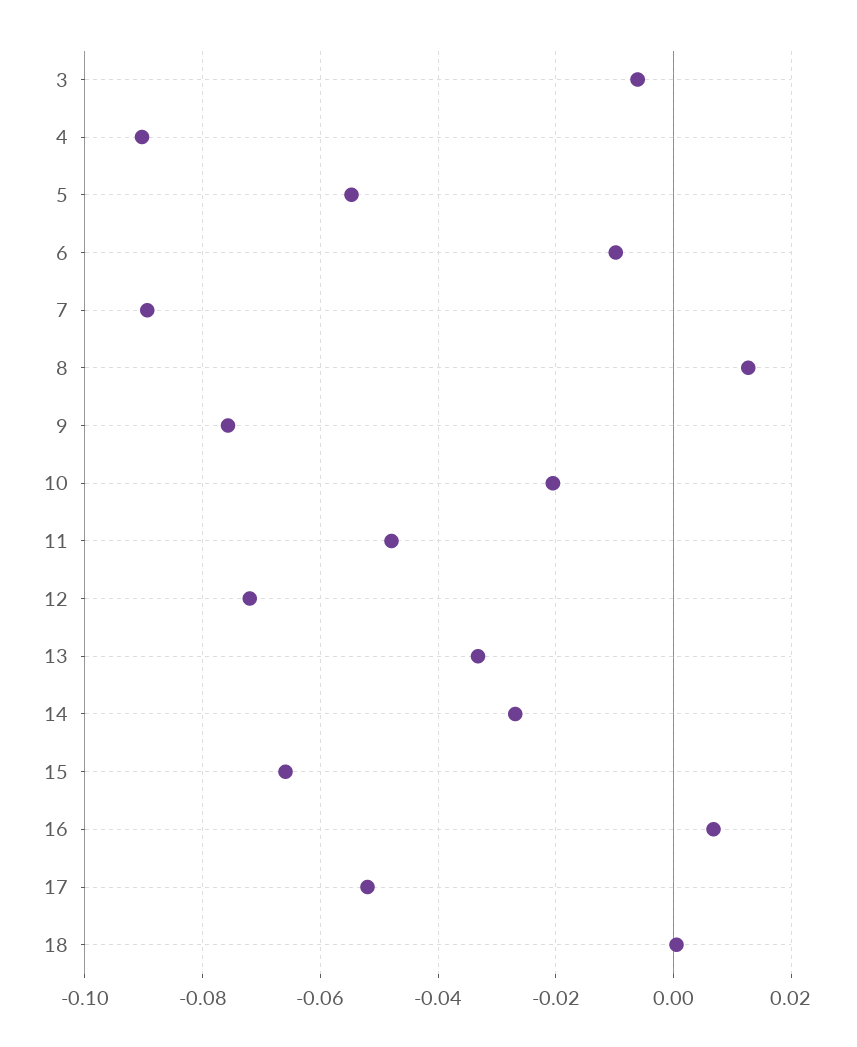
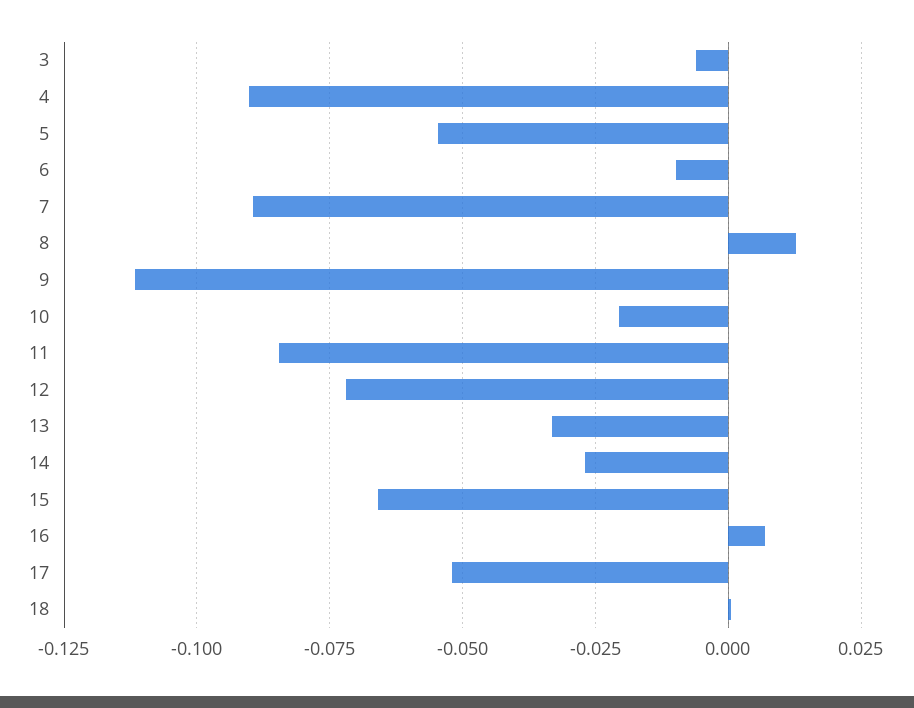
  {
    "3": -0.006,
    "4": -0.09,
    "5": -0.054,
    "6": -0.01,
    "7": -0.09,
    "8": 0.012,
-   "9": -0.076,
+   "9": -0.1125,
    "10": -0.02,
-   "11": -0.048,
+   "11": -0.085,
    "12": -0.072,
    "13": -0.034,
    "14": -0.026,
    "15": -0.066,
    "16": 0.006,
    "17": -0.052,
    "18": 0
  }

